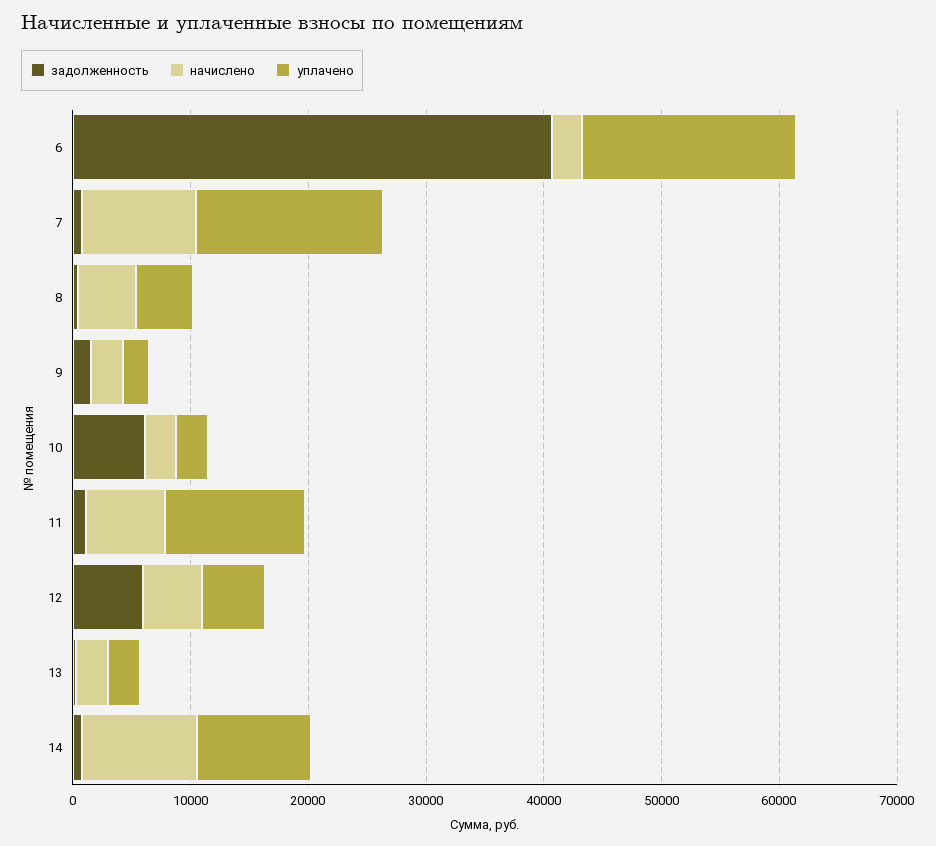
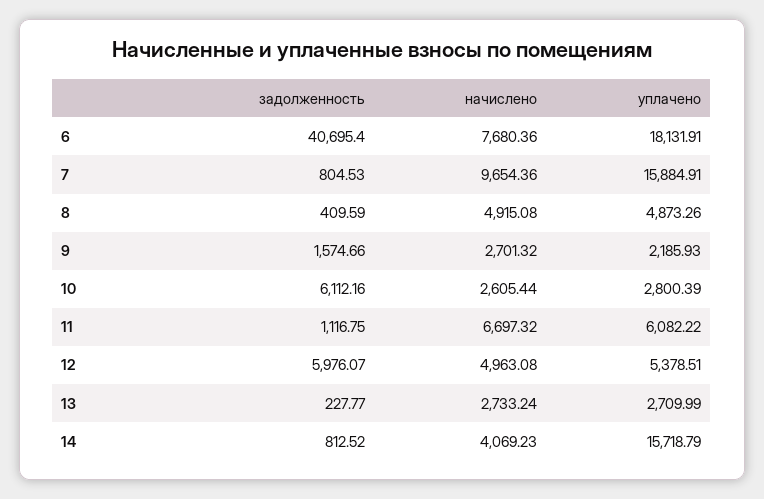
  {
    "задолженность": {
      "6": 40695.4,
      "7": 804.53,
      "8": 409.59,
      "9": 1574.66,
      "10": 6112.16,
      "11": 1116.75,
      "12": 5976.07,
      "13": 227.77,
      "14": 812.52
    },
    "начислено": {
-     "6": 2000,
+     "6": 7680.36,
      "7": 9654.36,
      "8": 4915.08,
      "9": 2701.32,
      "10": 2605.44,
      "11": 6697.32,
      "12": 4963.08,
      "13": 2733.24,
-     "14": 10000
+     "14": 4069.23
    },
    "уплачено": {
      "6": 18131.91,
      "7": 15884.91,
      "8": 4873.26,
      "9": 2185.93,
      "10": 2800.39,
-     "11": 12000,
+     "11": 6082.22,
      "12": 5378.51,
      "13": 2709.99,
-     "14": 10000
+     "14": 15718.79
    }
  }

